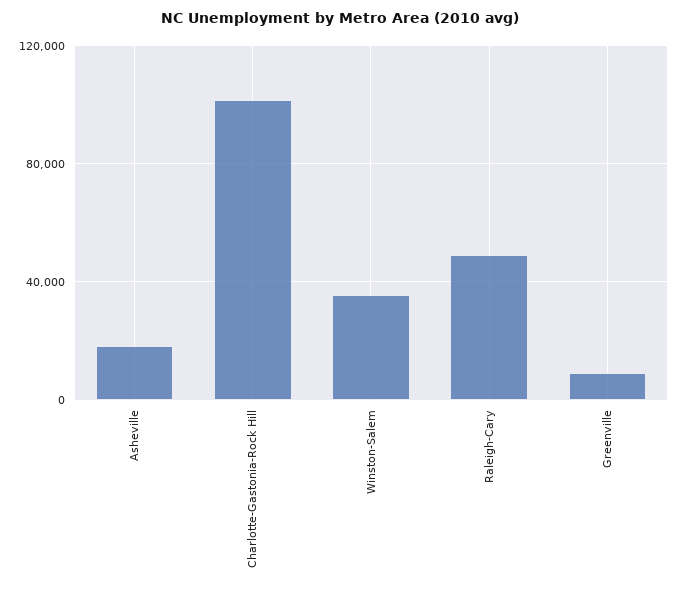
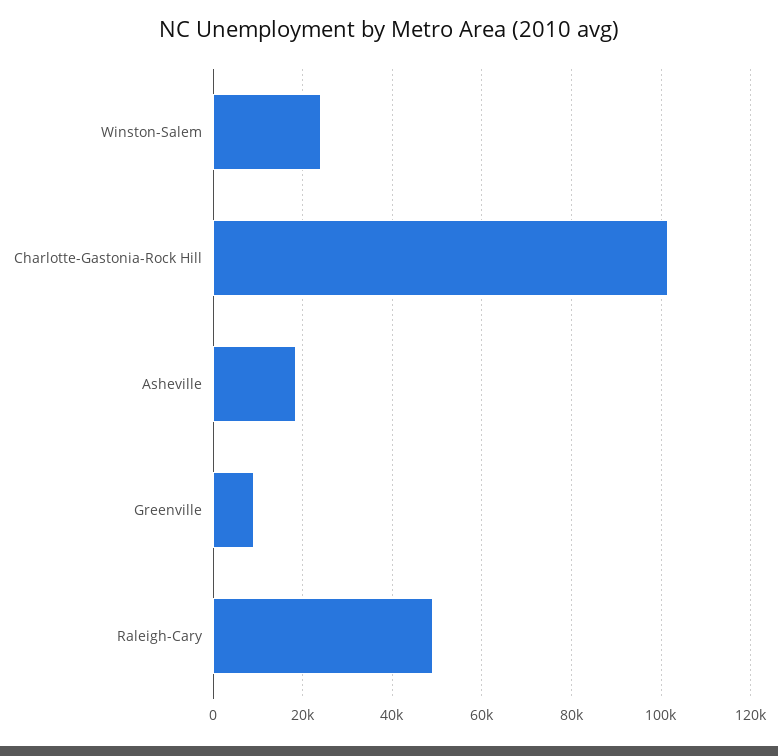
  {
    "Asheville": 18000,
    "Charlotte-Gastonia-Rock Hill": 102000,
-   "Winston-Salem": 35000,
+   "Winston-Salem": 24000,
    "Raleigh-Cary": 50000,
    "Greenville": 10000
  }

